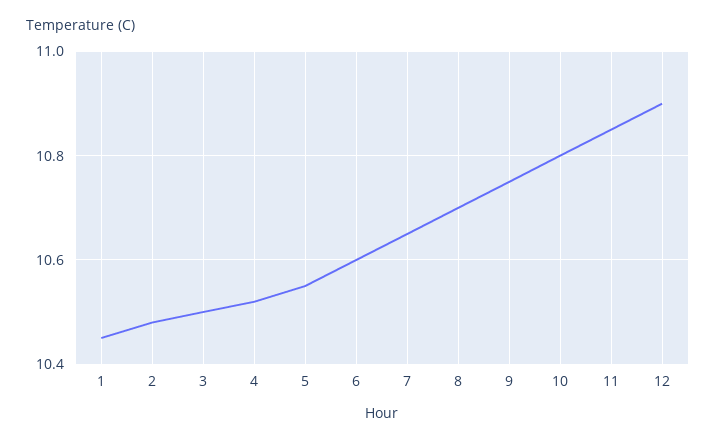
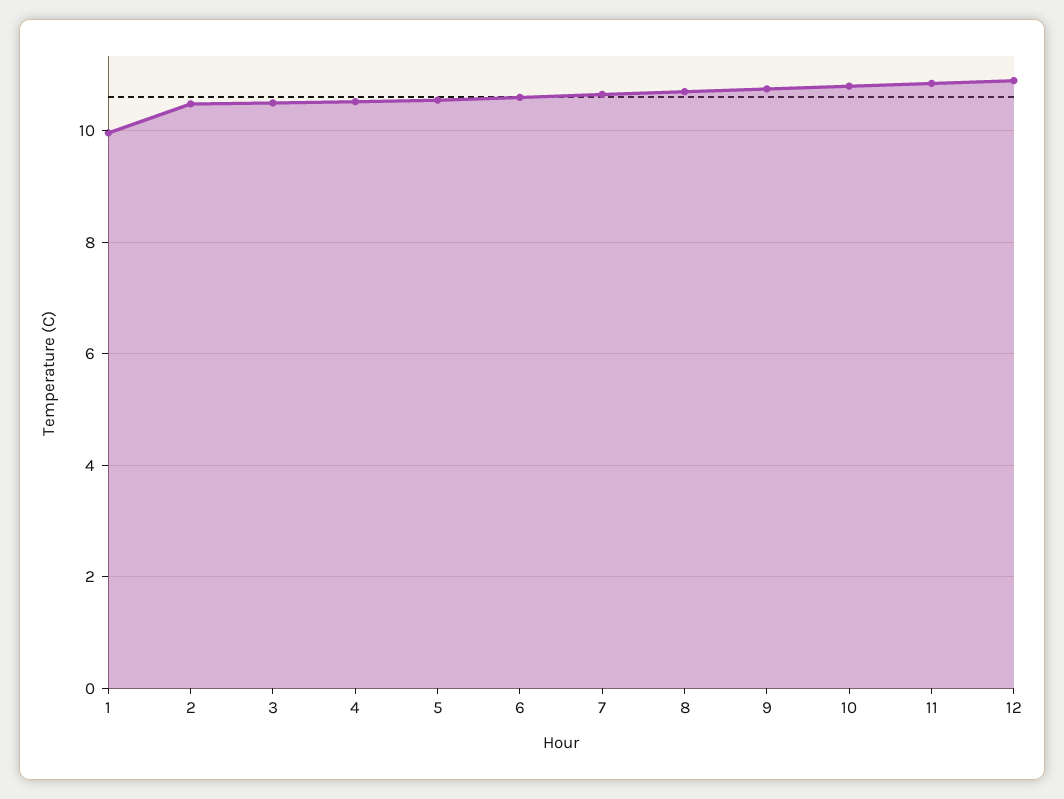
  {
-   "1": 10.45,
+   "1": 10,
    "2": 10.5,
    "3": 10.5,
    "4": 10.5,
    "5": 10.55,
    "6": 10.6,
    "7": 10.65,
    "8": 10.7,
    "9": 10.75,
    "10": 10.8,
    "11": 10.85,
    "12": 10.9
  }

